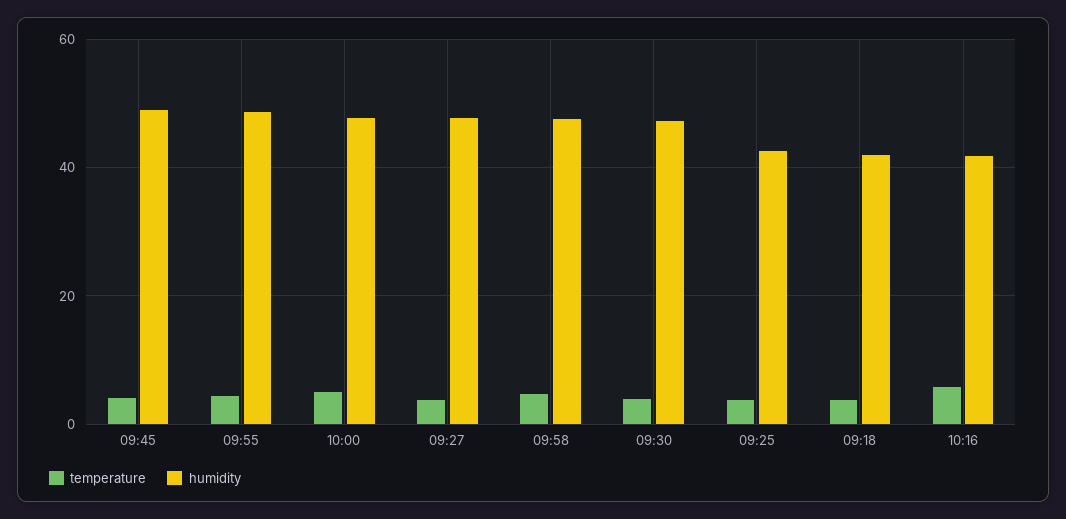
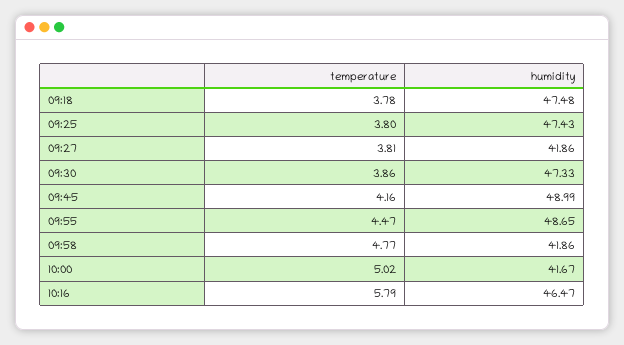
  {
    "temperature": {
      "09:45": 4.16,
      "09:55": 4.47,
      "10:00": 5.02,
      "09:27": 3.81,
      "09:58": 4.77,
      "09:30": 3.86,
      "09:25": 3.8,
      "09:18": 3.78,
      "10:16": 5.79
    },
    "humidity": {
      "09:45": 48.99,
      "09:55": 48.65,
-     "10:00": 48,
+     "10:00": 41.67,
-     "09:27": 48,
+     "09:27": 41.86,
-     "09:58": 48,
+     "09:58": 41.86,
      "09:30": 47.33,
-     "09:25": 42,
+     "09:25": 47.43,
-     "09:18": 42,
+     "09:18": 47.48,
-     "10:16": 42
+     "10:16": 46.47
    }
  }

